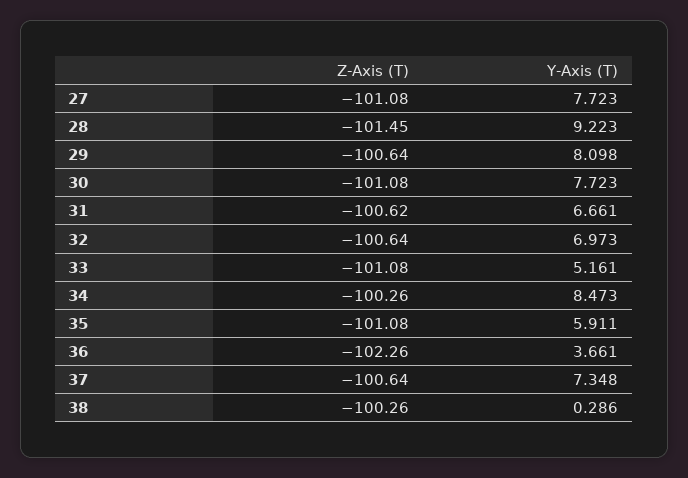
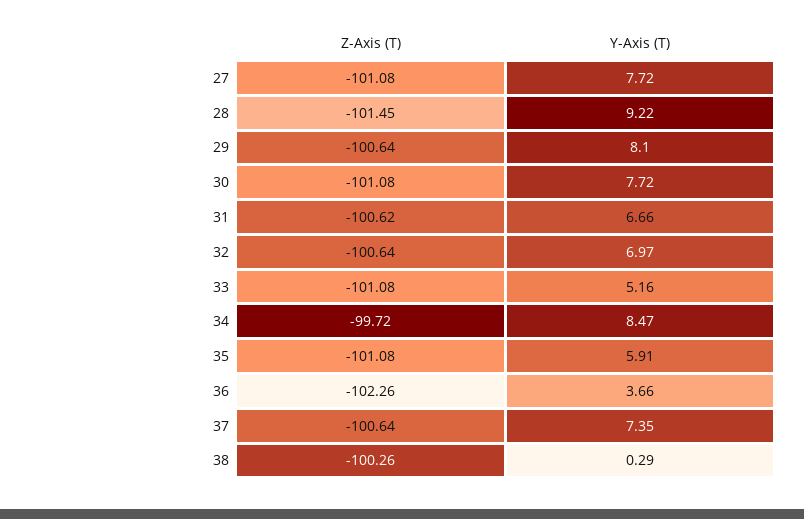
  {
    "Z-Axis (T)": {
      "27": -101.08,
      "28": -101.45,
      "29": -100.64,
      "30": -101.08,
      "31": -100.62,
      "32": -100.64,
      "33": -101.08,
-     "34": -100.26,
+     "34": -99.72,
      "35": -101.08,
      "36": -102.26,
      "37": -100.64,
      "38": -100.26
    },
    "Y-Axis (T)": {
      "27": 7.723,
      "28": 9.223,
      "29": 8.098,
      "30": 7.723,
      "31": 6.661,
      "32": 6.973,
      "33": 5.161,
      "34": 8.473,
      "35": 5.911,
      "36": 3.661,
      "37": 7.348,
      "38": 0.286
    }
  }

